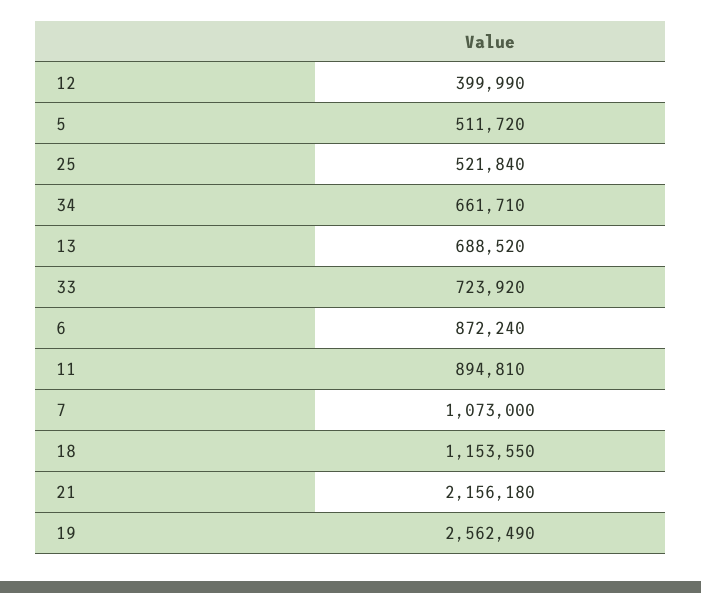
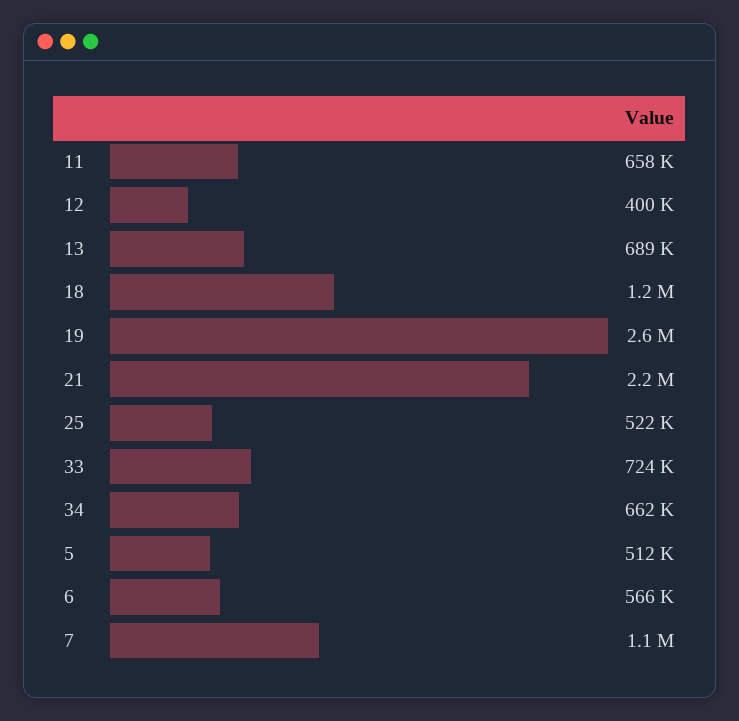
  {
    "12": 399990,
    "5": 511720,
    "25": 521840,
    "34": 661710,
    "13": 688520,
    "33": 723920,
-   "6": 872240,
+   "6": 566000,
-   "11": 894810,
+   "11": 658000,
    "7": 1073000,
    "18": 1153550,
    "21": 2156180,
    "19": 2562490
  }

